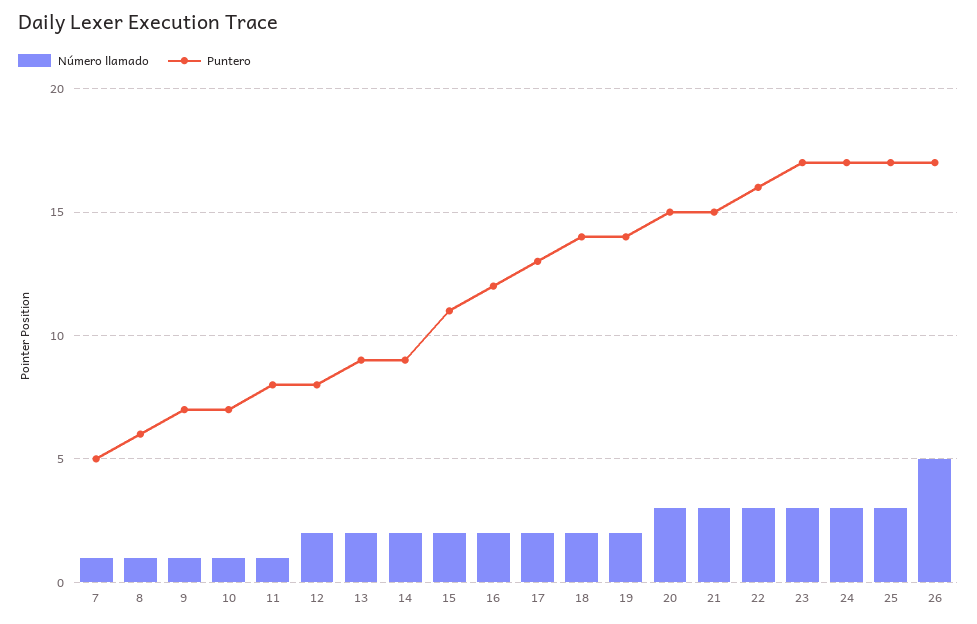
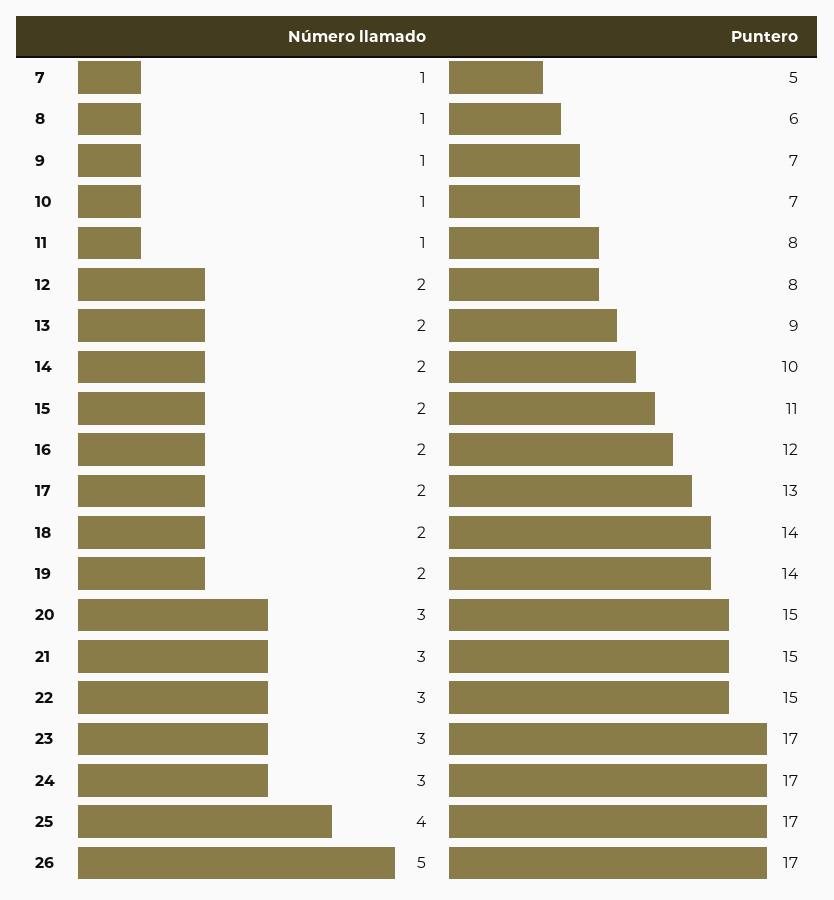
  {
    "Número llamado": {
      "7": 1,
      "8": 1,
      "9": 1,
      "10": 1,
      "11": 1,
      "12": 2,
      "13": 2,
      "14": 2,
      "15": 2,
      "16": 2,
      "17": 2,
      "18": 2,
      "19": 2,
      "20": 3,
      "21": 3,
      "22": 3,
      "23": 3,
      "24": 3,
-     "25": 3,
+     "25": 4,
      "26": 5
    },
    "Puntero": {
      "7": 5,
      "8": 6,
      "9": 7,
      "10": 7,
      "11": 8,
      "12": 8,
      "13": 9,
-     "14": 9,
+     "14": 10,
      "15": 11,
      "16": 12,
      "17": 13,
      "18": 14,
      "19": 14,
      "20": 15,
      "21": 15,
-     "22": 16,
+     "22": 15,
      "23": 17,
      "24": 17,
      "25": 17,
      "26": 17
    }
  }

